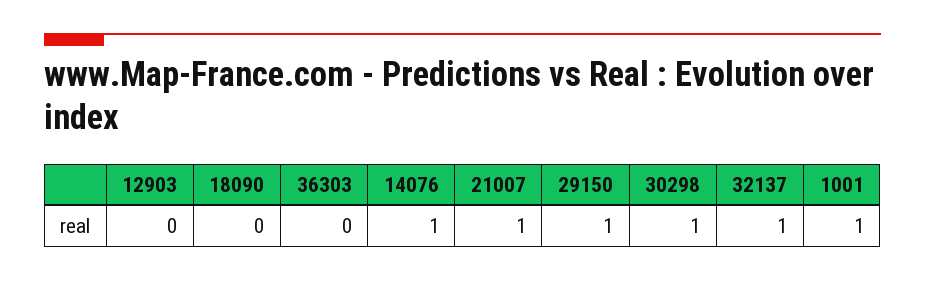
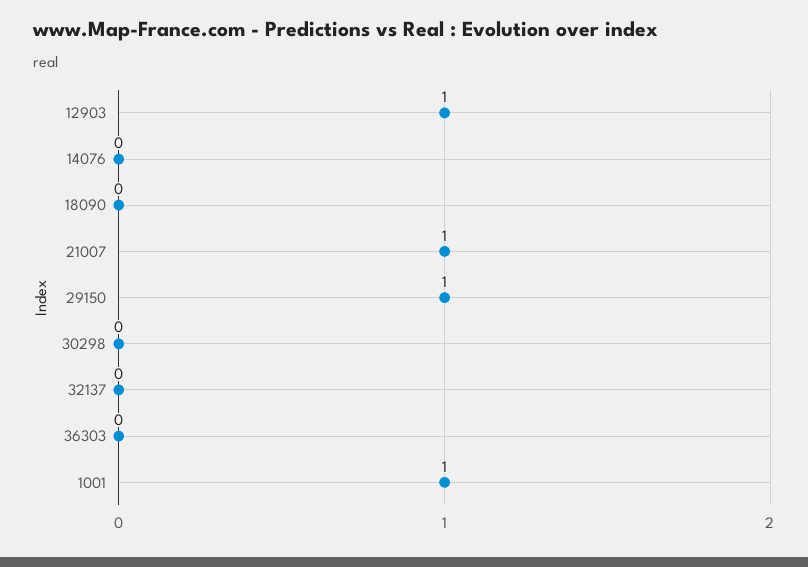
  {
-   "12903": 0,
+   "12903": 1,
    "18090": 0,
    "36303": 0,
-   "14076": 1,
+   "14076": 0,
    "21007": 1,
    "29150": 1,
-   "30298": 1,
+   "30298": 0,
-   "32137": 1,
+   "32137": 0,
    "1001": 1
  }

